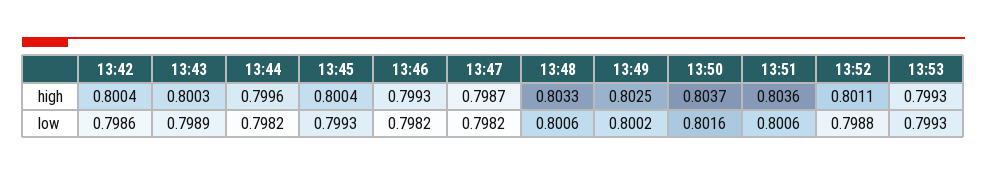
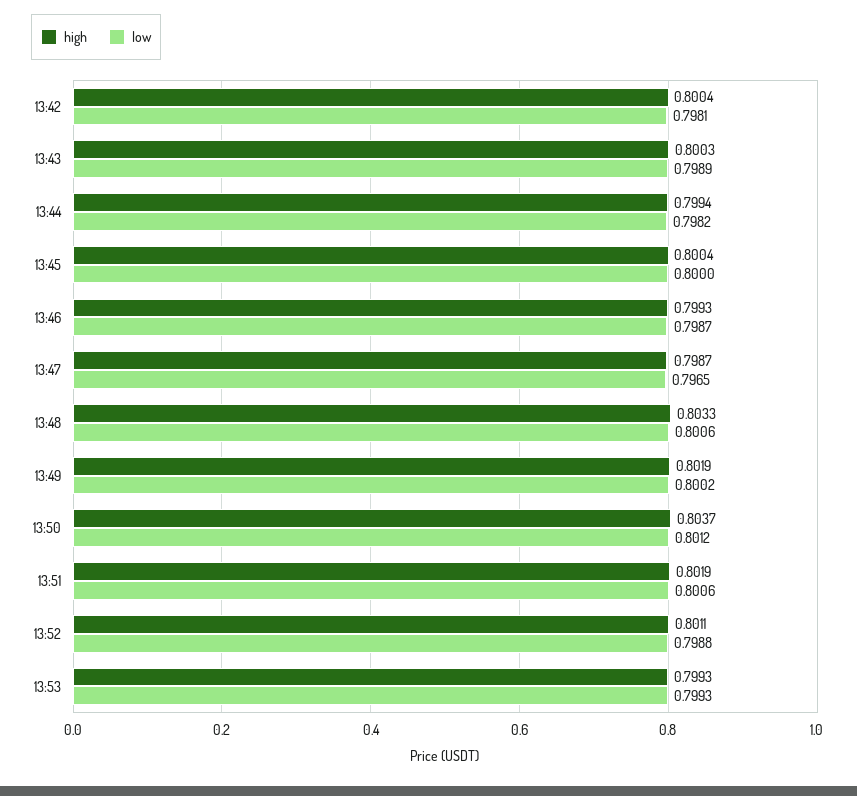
  {
    "high": {
      "13:42": 0.8004,
      "13:43": 0.8003,
-     "13:44": 0.7996,
+     "13:44": 0.7994,
      "13:45": 0.8004,
      "13:46": 0.7993,
      "13:47": 0.7987,
      "13:48": 0.8033,
-     "13:49": 0.8025,
+     "13:49": 0.8019,
      "13:50": 0.8037,
-     "13:51": 0.8036,
+     "13:51": 0.8019,
      "13:52": 0.8011,
      "13:53": 0.7993
    },
    "low": {
-     "13:42": 0.7986,
+     "13:42": 0.7981,
      "13:43": 0.7989,
      "13:44": 0.7982,
-     "13:45": 0.7993,
+     "13:45": 0.8,
-     "13:46": 0.7982,
+     "13:46": 0.7987,
-     "13:47": 0.7982,
+     "13:47": 0.7965,
      "13:48": 0.8006,
      "13:49": 0.8002,
-     "13:50": 0.8016,
+     "13:50": 0.8012,
      "13:51": 0.8006,
      "13:52": 0.7988,
      "13:53": 0.7993
    }
  }

